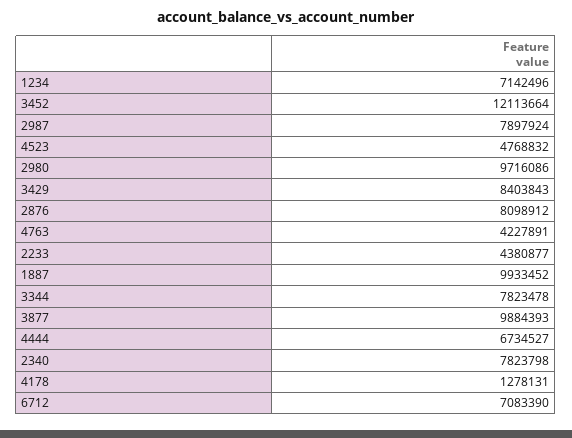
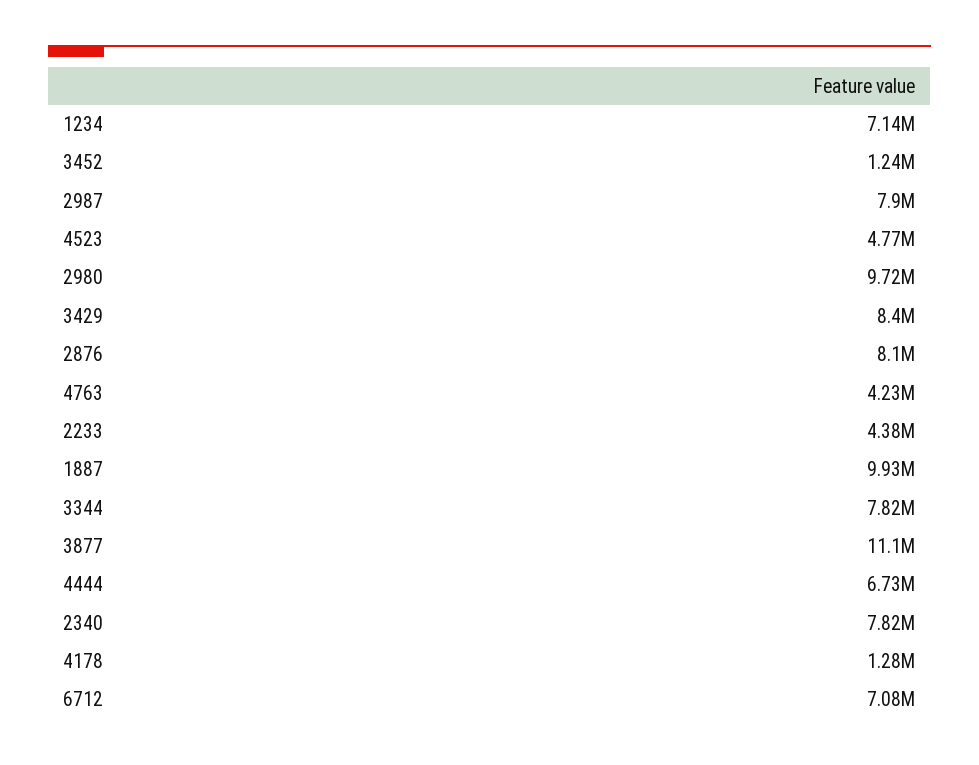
  {
    "1234": 7142496,
-   "3452": 12113664,
+   "3452": 1240000,
    "2987": 7897924,
    "4523": 4768832,
    "2980": 9716086,
    "3429": 8403843,
    "2876": 8098912,
    "4763": 4227891,
    "2233": 4380877,
    "1887": 9933452,
    "3344": 7823478,
-   "3877": 9884393,
+   "3877": 11100000,
    "4444": 6734527,
    "2340": 7823798,
    "4178": 1278131,
    "6712": 7083390
  }

